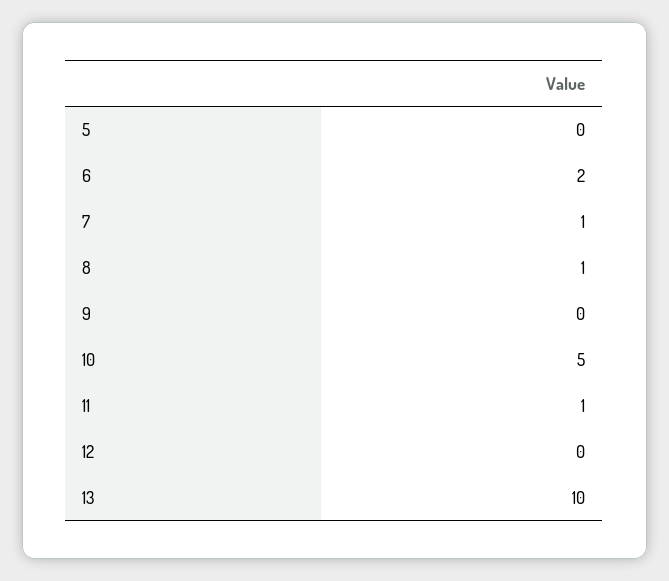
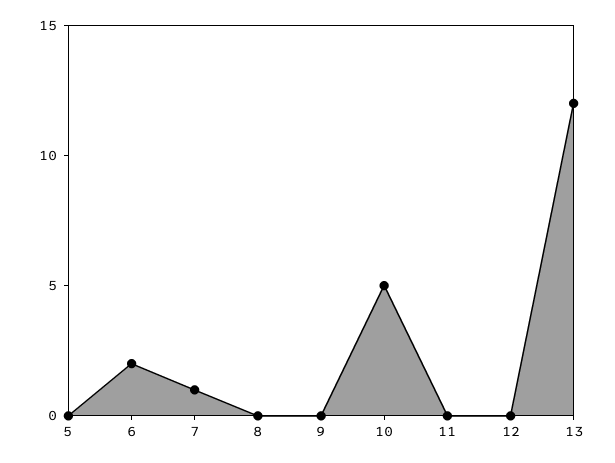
  {
    "5": 0,
    "6": 2,
    "7": 1,
-   "8": 1,
+   "8": 0,
    "9": 0,
    "10": 5,
-   "11": 1,
+   "11": 0,
    "12": 0,
-   "13": 10
+   "13": 12
  }

